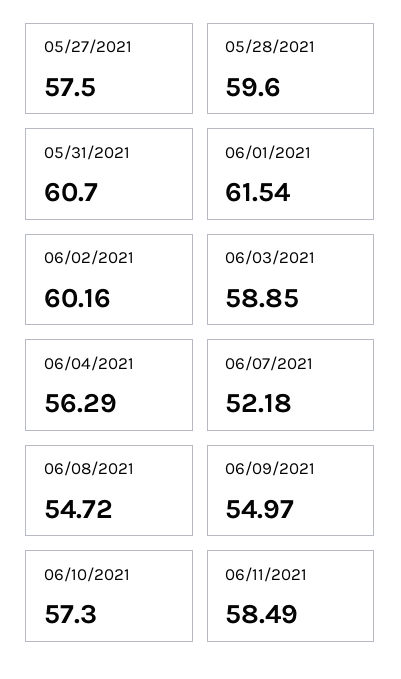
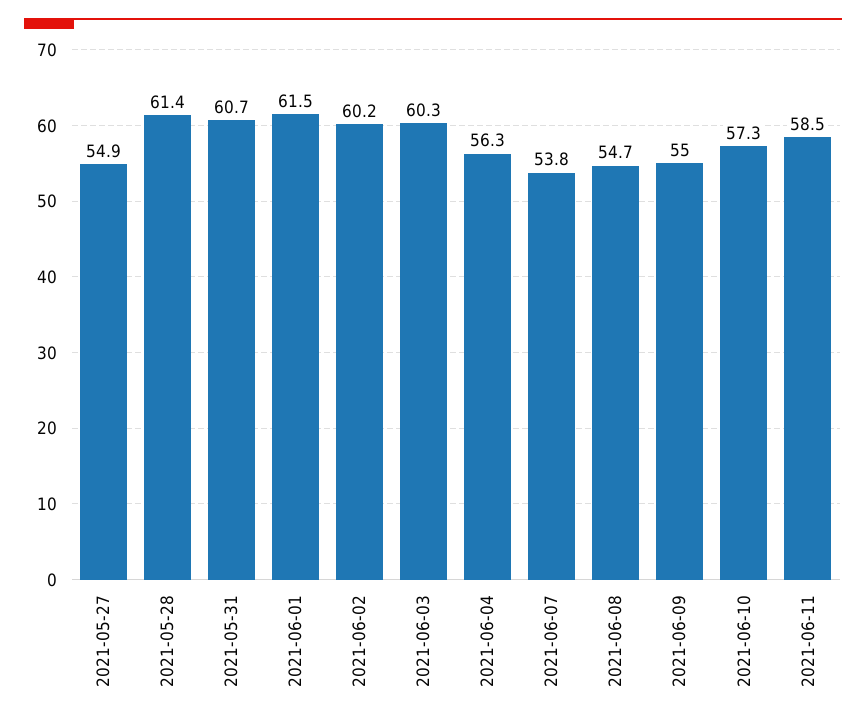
  {
-   "05/27/2021": 57.5,
+   "05/27/2021": 54.9,
-   "05/28/2021": 59.6,
+   "05/28/2021": 61.4,
    "05/31/2021": 60.7,
    "06/01/2021": 61.54,
    "06/02/2021": 60.16,
-   "06/03/2021": 58.85,
+   "06/03/2021": 60.3,
    "06/04/2021": 56.29,
-   "06/07/2021": 52.18,
+   "06/07/2021": 53.8,
    "06/08/2021": 54.72,
    "06/09/2021": 54.97,
    "06/10/2021": 57.3,
    "06/11/2021": 58.49
  }

